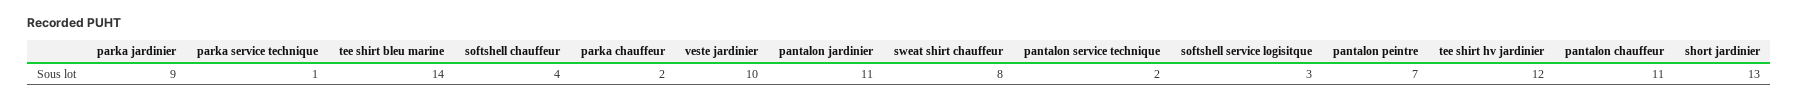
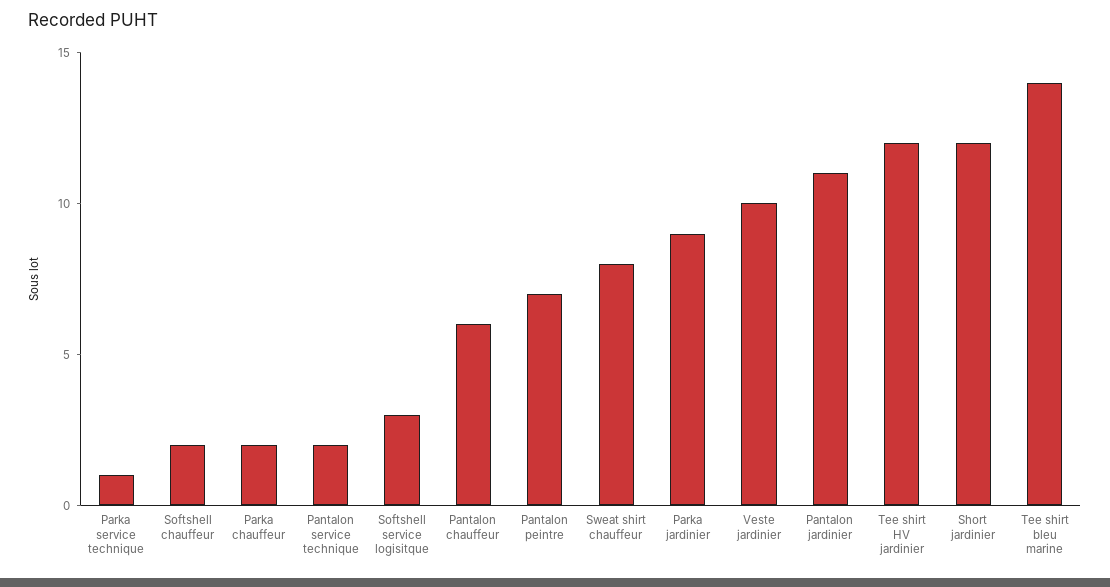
  {
    "parka jardinier": 9,
    "parka service technique": 1,
    "tee shirt bleu marine": 14,
-   "softshell chauffeur": 4,
+   "softshell chauffeur": 2,
    "parka chauffeur": 2,
    "veste jardinier": 10,
    "pantalon jardinier": 11,
    "sweat shirt chauffeur": 8,
    "pantalon service technique": 2,
    "softshell service logisitque": 3,
    "pantalon peintre": 7,
    "tee shirt hv jardinier": 12,
-   "pantalon chauffeur": 11,
+   "pantalon chauffeur": 6,
-   "short jardinier": 13
+   "short jardinier": 12
  }

